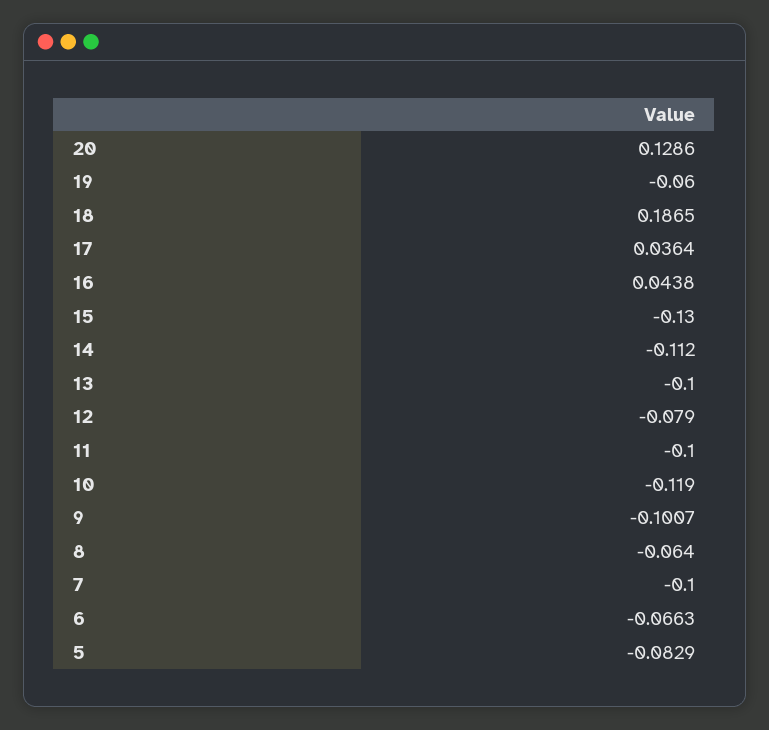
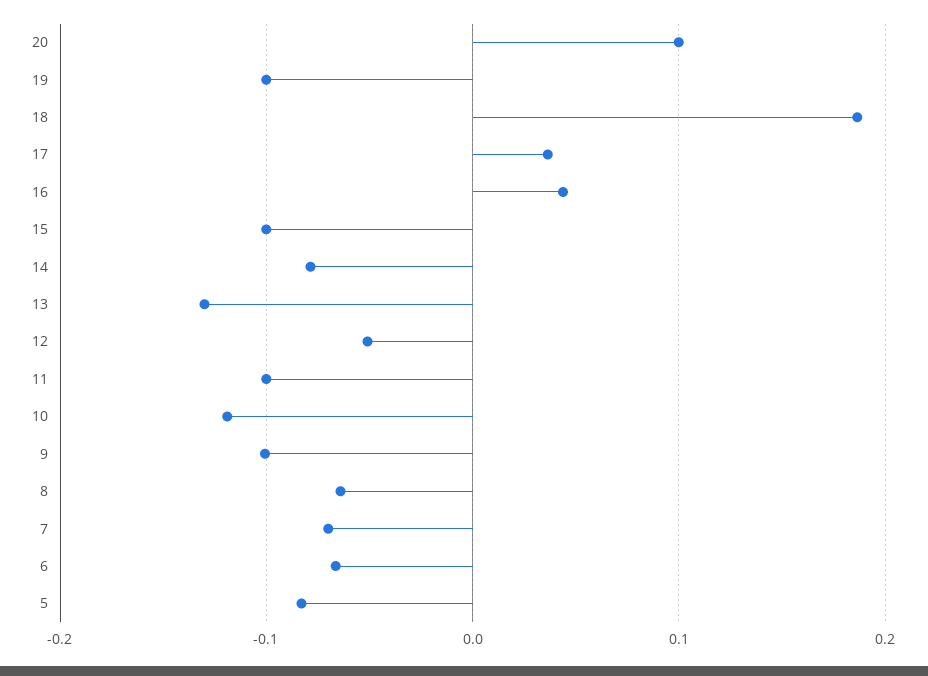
  {
-   "20": 0.1286,
+   "20": 0.1,
-   "19": -0.06,
+   "19": -0.1,
    "18": 0.1865,
    "17": 0.0364,
    "16": 0.0438,
-   "15": -0.13,
+   "15": -0.1,
-   "14": -0.112,
+   "14": -0.08,
-   "13": -0.1,
+   "13": -0.13,
-   "12": -0.079,
+   "12": -0.05,
    "11": -0.1,
    "10": -0.119,
    "9": -0.1007,
    "8": -0.064,
-   "7": -0.1,
+   "7": -0.07,
    "6": -0.0663,
    "5": -0.0829
  }

